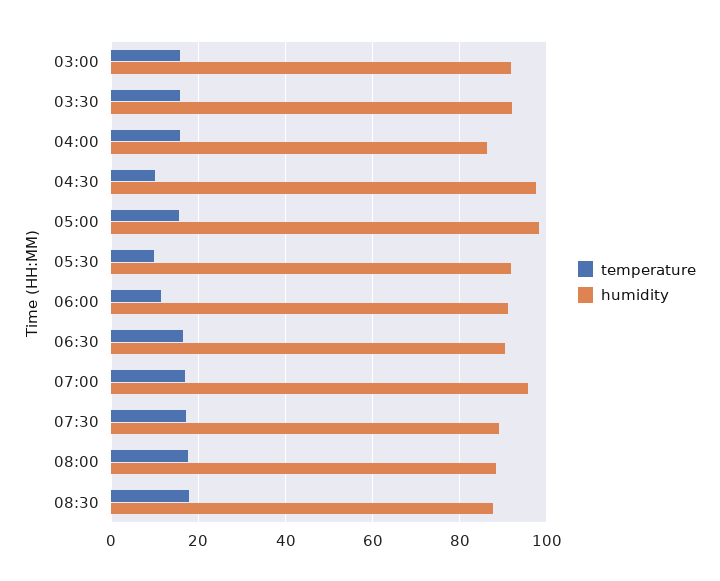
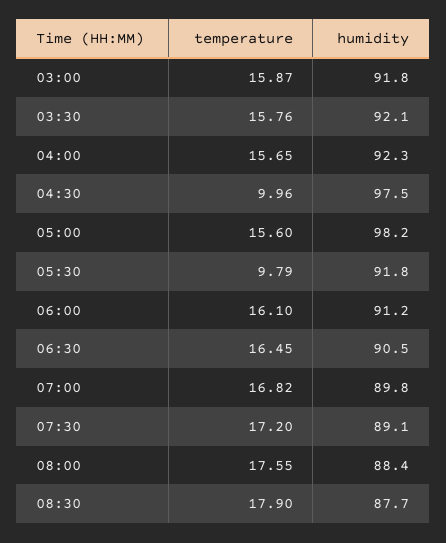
  {
    "temperature": {
      "03:00": 15.87,
      "03:30": 15.76,
      "04:00": 15.65,
      "04:30": 9.96,
      "05:00": 15.6,
      "05:30": 9.79,
-     "06:00": 12,
+     "06:00": 16.1,
      "06:30": 16.45,
      "07:00": 16.82,
      "07:30": 17.2,
      "08:00": 17.55,
      "08:30": 17.9
    },
    "humidity": {
      "03:00": 91.8,
      "03:30": 92.1,
-     "04:00": 86,
+     "04:00": 92.3,
      "04:30": 97.5,
      "05:00": 98.2,
      "05:30": 91.8,
      "06:00": 91.2,
      "06:30": 90.5,
-     "07:00": 96,
+     "07:00": 89.8,
      "07:30": 89.1,
      "08:00": 88.4,
      "08:30": 87.7
    }
  }

